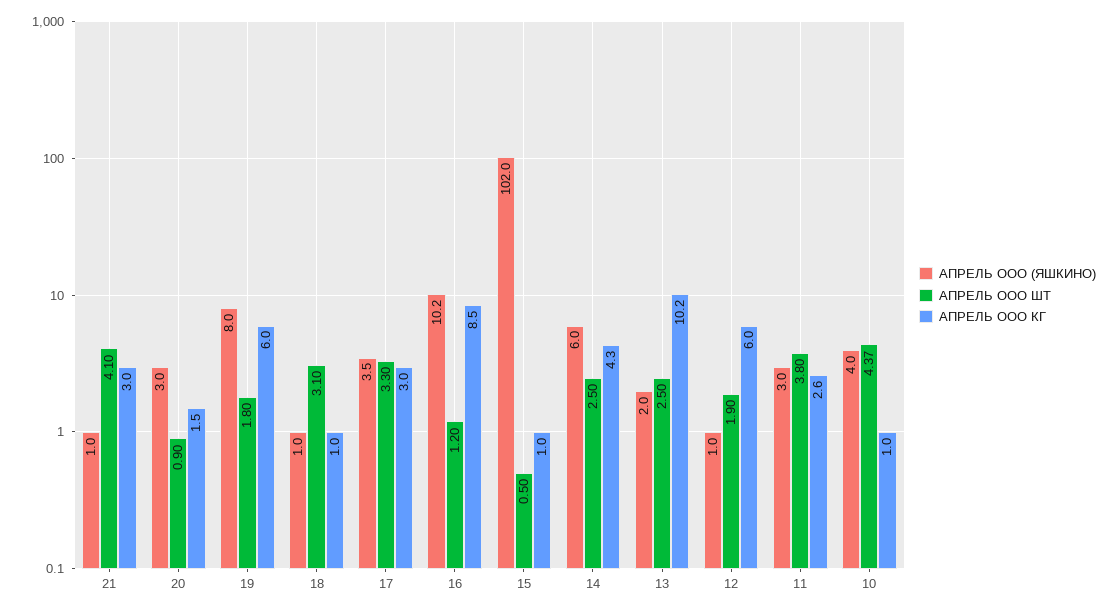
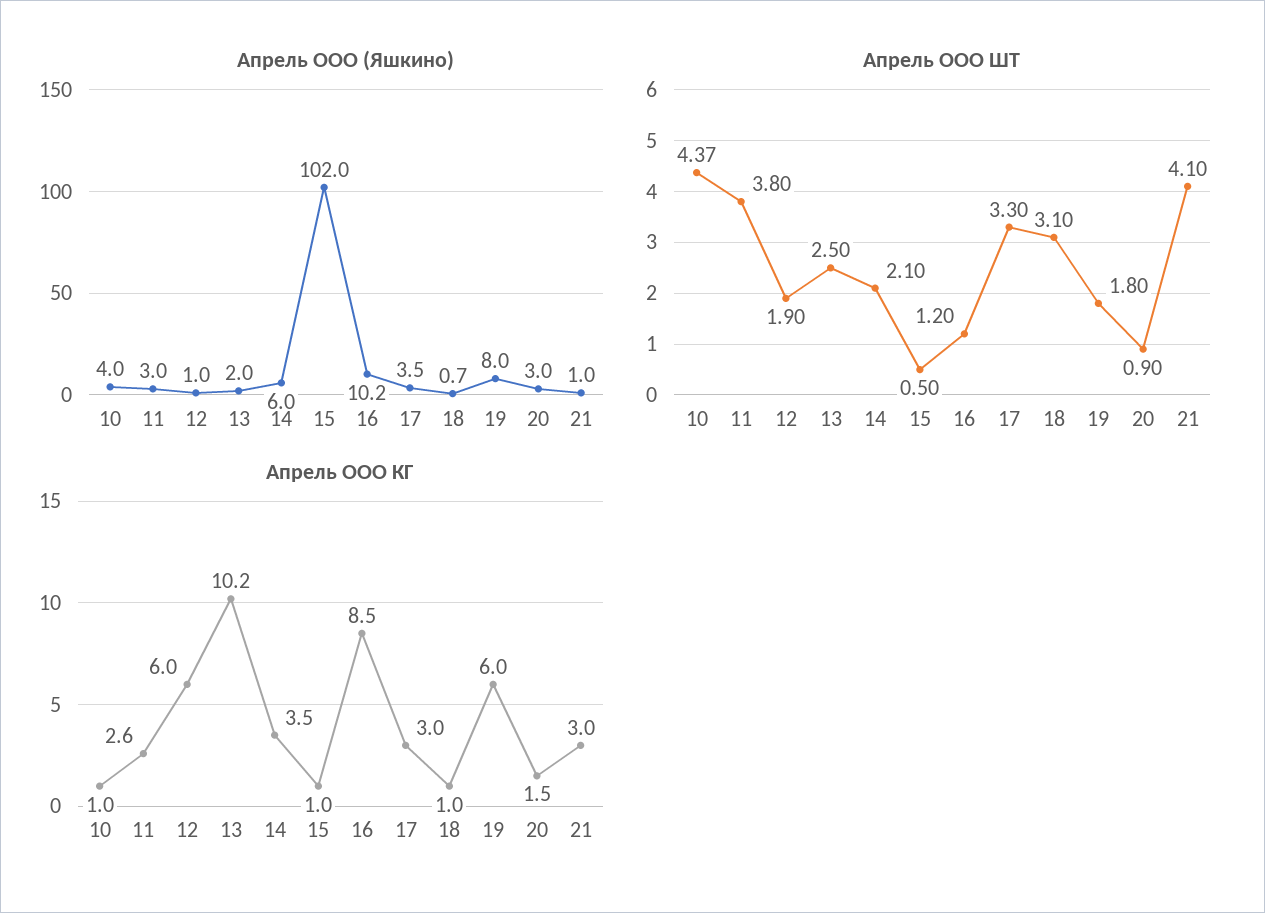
  {
    "АПРЕЛЬ ООО (ЯШКИНО)": {
      "21": 1,
      "20": 3,
      "19": 8,
-     "18": 1,
+     "18": 0.7,
      "17": 3.5,
      "16": 10.2,
      "15": 102,
      "14": 6,
      "13": 2,
      "12": 1,
      "11": 3,
      "10": 4
    },
    "АПРЕЛЬ ООО ШТ": {
      "21": 4.1,
      "20": 0.9,
      "19": 1.8,
      "18": 3.1,
      "17": 3.3,
      "16": 1.2,
      "15": 0.5,
-     "14": 2.5,
+     "14": 2.1,
      "13": 2.5,
      "12": 1.9,
      "11": 3.8,
      "10": 4.37
    },
    "АПРЕЛЬ ООО КГ": {
      "21": 3,
      "20": 1.5,
      "19": 6,
      "18": 1,
      "17": 3,
      "16": 8.5,
      "15": 1,
-     "14": 4.3,
+     "14": 3.5,
      "13": 10.2,
      "12": 6,
      "11": 2.6,
      "10": 1
    }
  }

